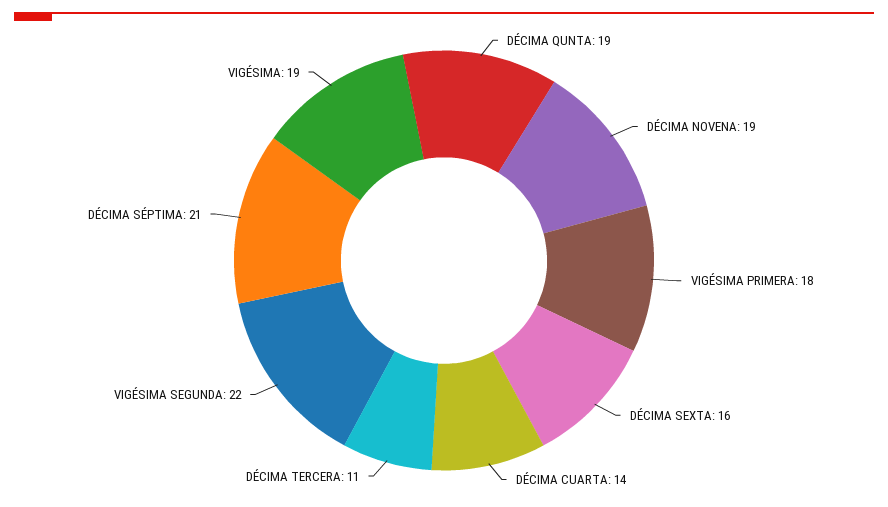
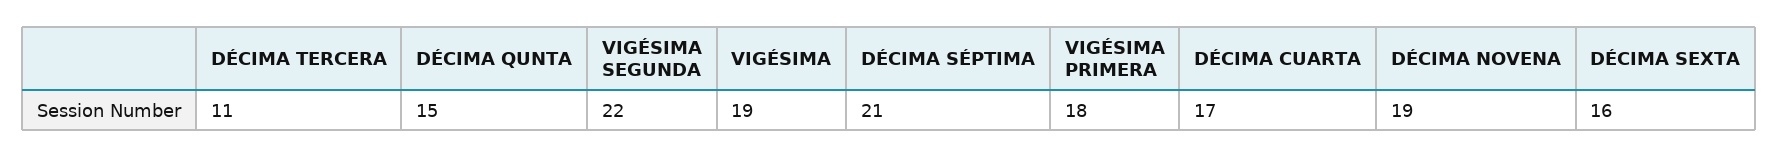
  {
-   "DÉCIMA QUNTA": 19,
+   "DÉCIMA QUNTA": 15,
    "DÉCIMA NOVENA": 19,
    "VIGÉSIMA PRIMERA": 18,
    "DÉCIMA SEXTA": 16,
-   "DÉCIMA CUARTA": 14,
+   "DÉCIMA CUARTA": 17,
    "DÉCIMA TERCERA": 11,
    "VIGÉSIMA SEGUNDA": 22,
    "DÉCIMA SÉPTIMA": 21,
    "VIGÉSIMA": 19
  }

